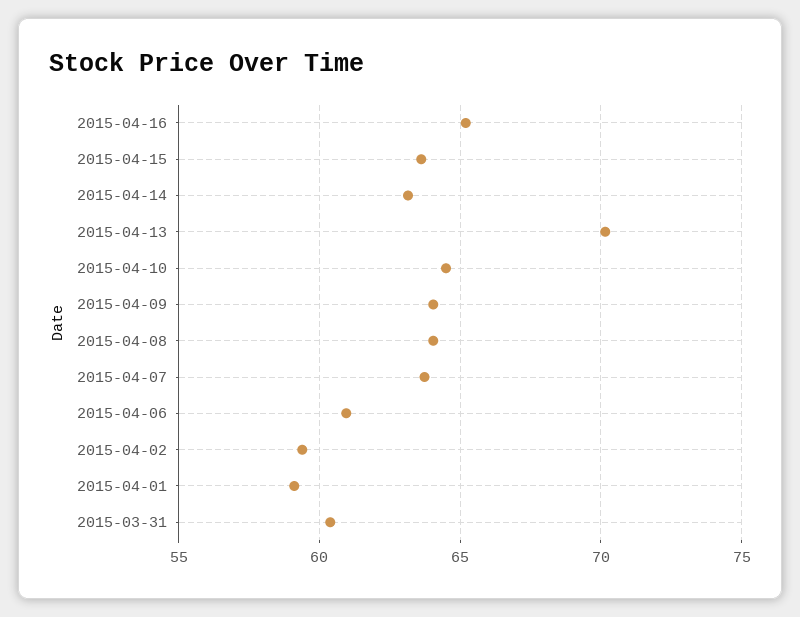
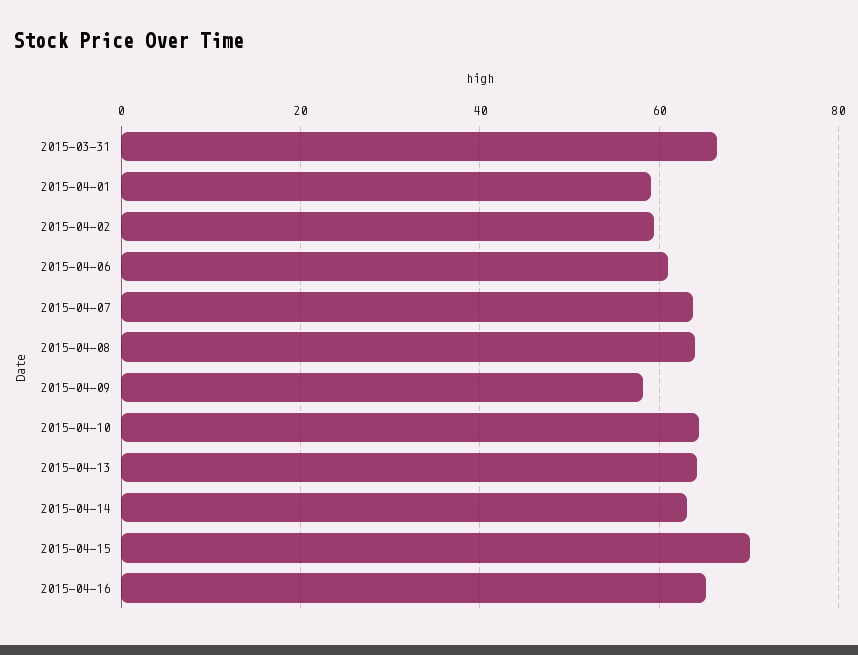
  {
    "2015-04-16": 65,
-   "2015-04-15": 63.5,
+   "2015-04-15": 70,
    "2015-04-14": 63,
-   "2015-04-13": 70,
+   "2015-04-13": 64,
    "2015-04-10": 64.5,
-   "2015-04-09": 64,
+   "2015-04-09": 58,
    "2015-04-08": 64,
    "2015-04-07": 63.5,
    "2015-04-06": 61,
    "2015-04-02": 59.5,
    "2015-04-01": 59,
-   "2015-03-31": 60.5
+   "2015-03-31": 66
  }

